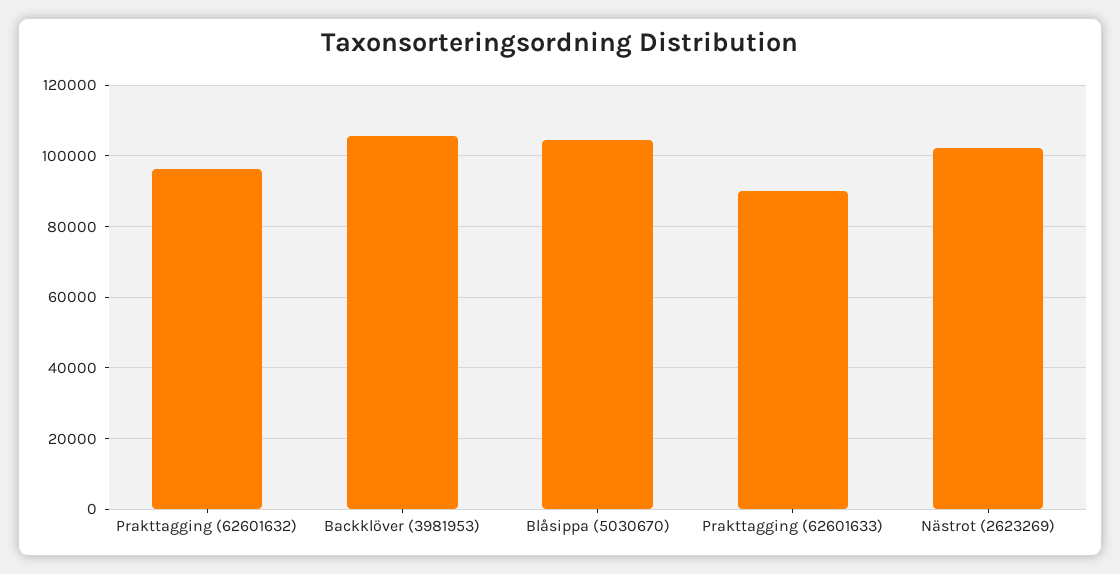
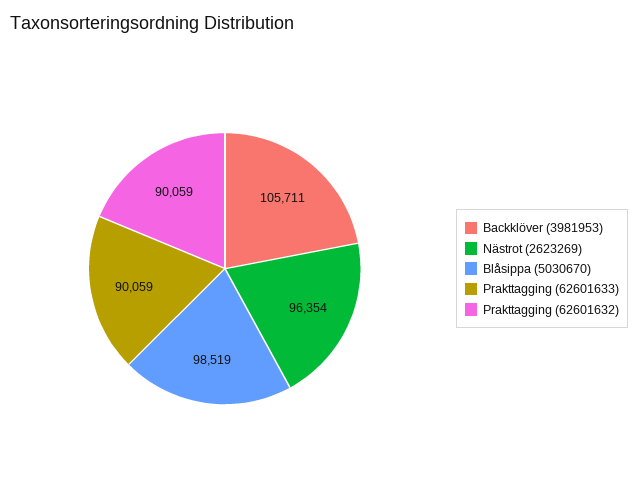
  {
-   "Prakttagging (62601632)": 96000,
+   "Prakttagging (62601632)": 90059,
    "Backklöver (3981953)": 105711,
-   "Blåsippa (5030670)": 104000,
+   "Blåsippa (5030670)": 98519,
    "Prakttagging (62601633)": 90059,
-   "Nästrot (2623269)": 102000
+   "Nästrot (2623269)": 96354
  }

